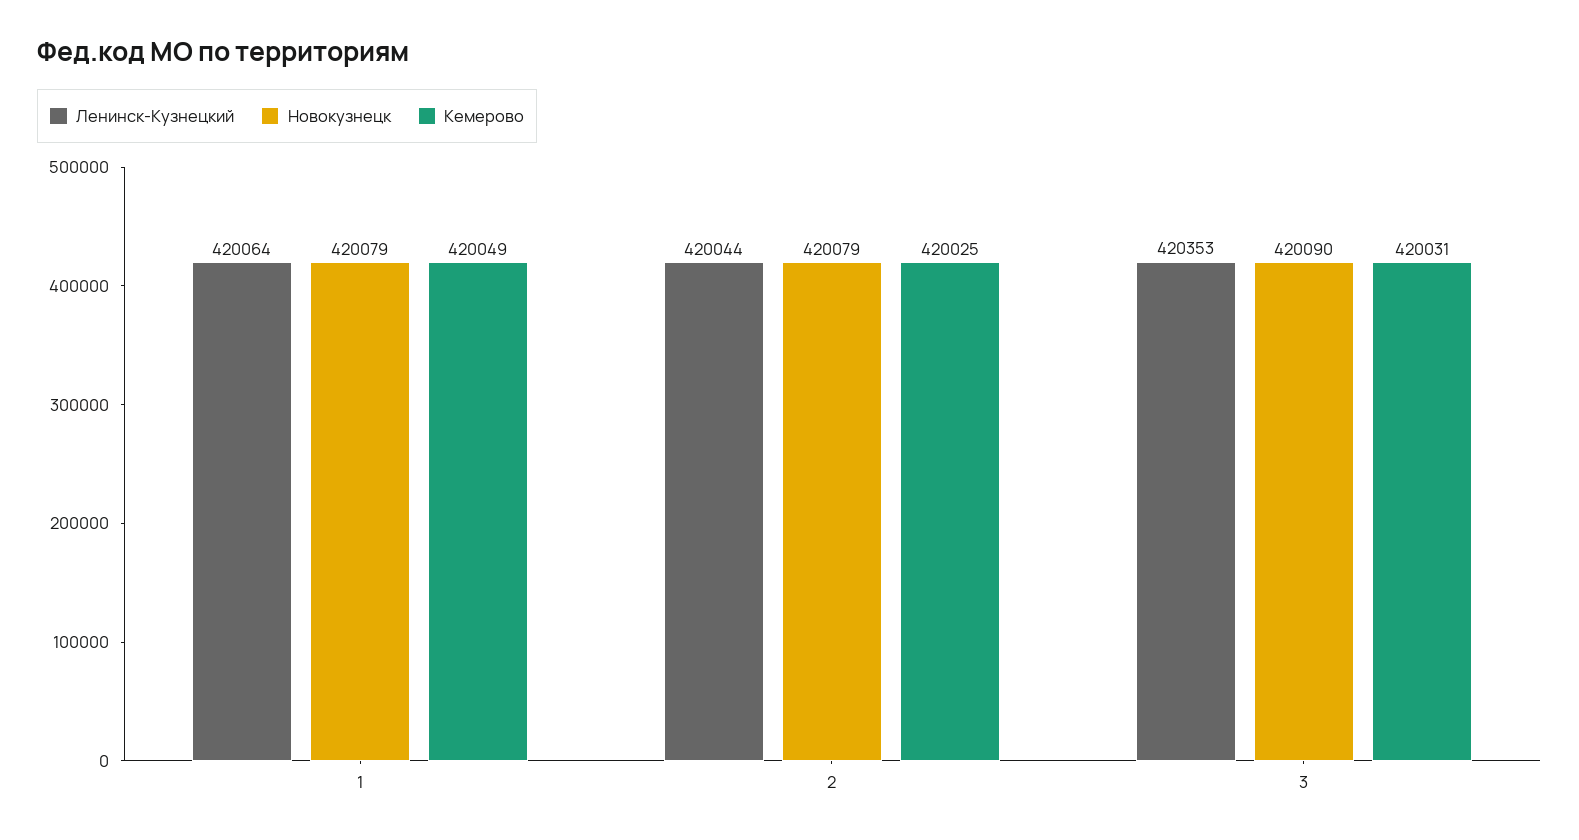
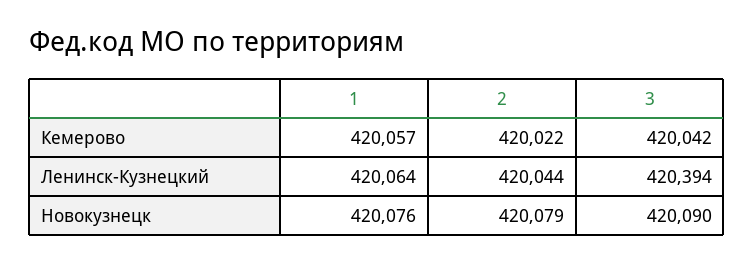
  {
    "Ленинск-Кузнецкий": {
      "1": 420064,
      "2": 420044,
-     "3": 420353
+     "3": 420394
    },
    "Новокузнецк": {
-     "1": 420079,
+     "1": 420076,
      "2": 420079,
      "3": 420090
    },
    "Кемерово": {
-     "1": 420049,
+     "1": 420057,
-     "2": 420025,
+     "2": 420022,
-     "3": 420031
+     "3": 420042
    }
  }

